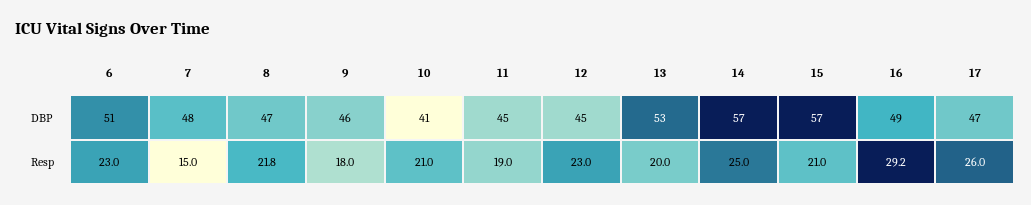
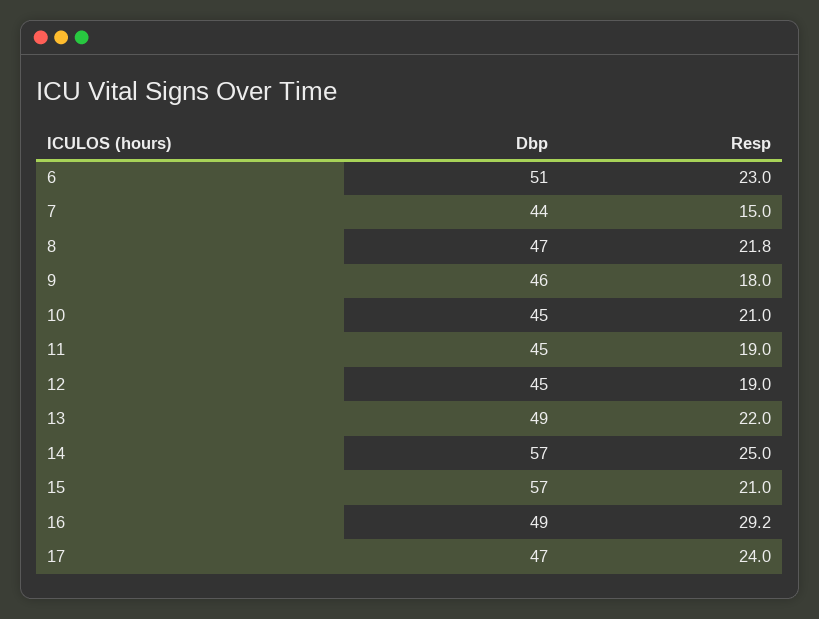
  {
    "6": {
      "DBP": 51,
      "Resp": 23
    },
    "7": {
-     "DBP": 48,
+     "DBP": 44,
      "Resp": 15
    },
    "8": {
      "DBP": 47,
      "Resp": 21.8
    },
    "9": {
      "DBP": 46,
      "Resp": 18
    },
    "10": {
-     "DBP": 41,
+     "DBP": 45,
      "Resp": 21
    },
    "11": {
      "DBP": 45,
      "Resp": 19
    },
    "12": {
      "DBP": 45,
-     "Resp": 23
+     "Resp": 19
    },
    "13": {
-     "DBP": 53,
+     "DBP": 49,
-     "Resp": 20
+     "Resp": 22
    },
    "14": {
      "DBP": 57,
      "Resp": 25
    },
    "15": {
      "DBP": 57,
      "Resp": 21
    },
    "16": {
      "DBP": 49,
      "Resp": 29.2
    },
    "17": {
      "DBP": 47,
-     "Resp": 26
+     "Resp": 24
    }
  }

